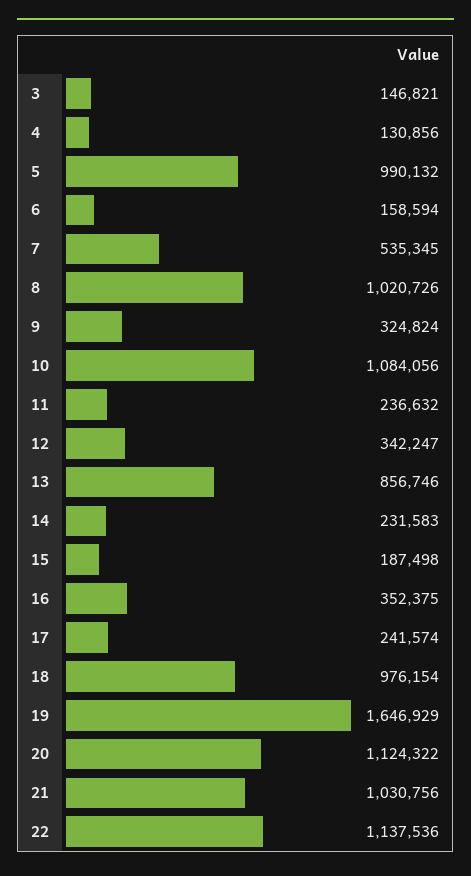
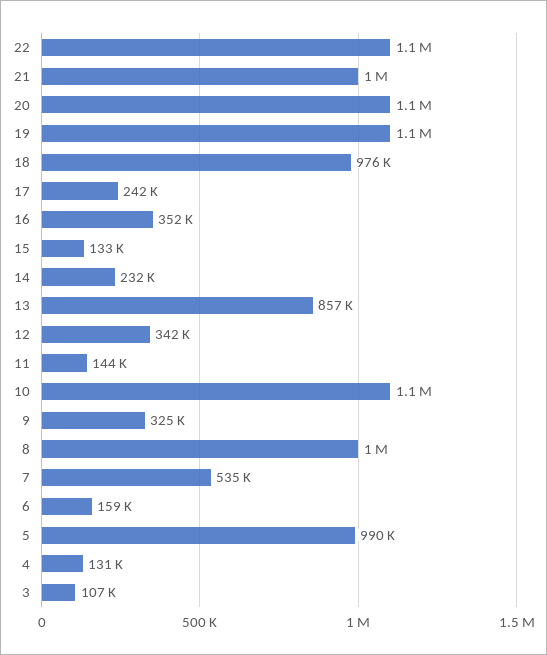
  {
-   "3": 146821,
+   "3": 107000,
    "4": 130856,
    "5": 990132,
    "6": 158594,
    "7": 535345,
    "8": 1020726,
    "9": 324824,
    "10": 1084056,
-   "11": 236632,
+   "11": 144000,
    "12": 342247,
    "13": 856746,
    "14": 231583,
-   "15": 187498,
+   "15": 133000,
    "16": 352375,
    "17": 241574,
    "18": 976154,
-   "19": 1646929,
+   "19": 1100000,
    "20": 1124322,
    "21": 1030756,
    "22": 1137536
  }

